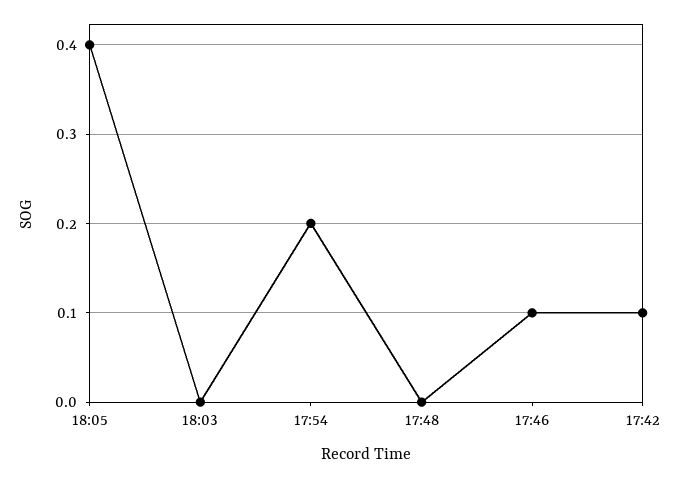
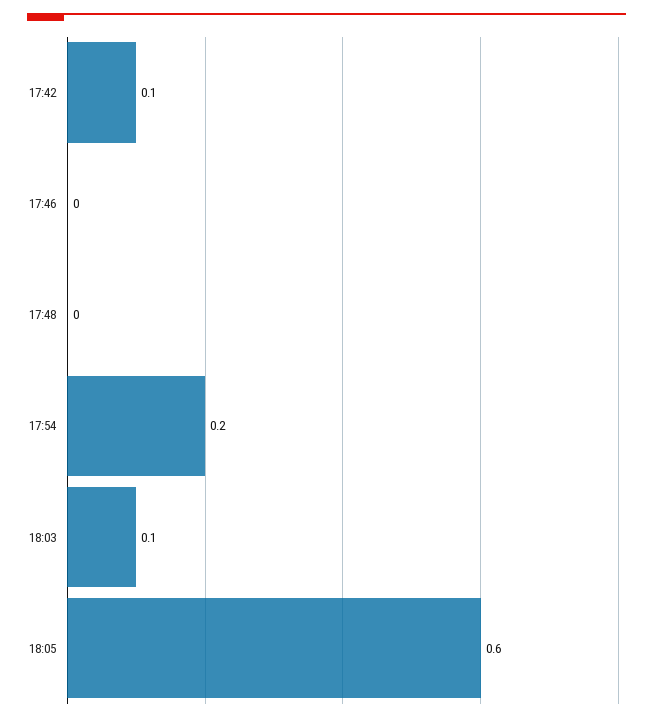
  {
-   "18:05": 0.4,
+   "18:05": 0.6,
-   "18:03": 0,
+   "18:03": 0.1,
    "17:54": 0.2,
    "17:48": 0,
-   "17:46": 0.1,
+   "17:46": 0,
    "17:42": 0.1
  }

